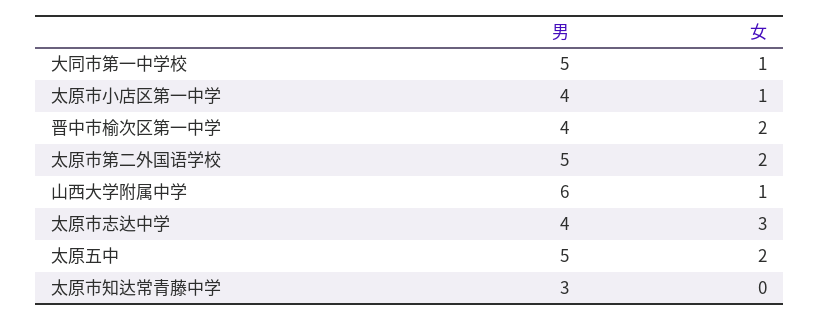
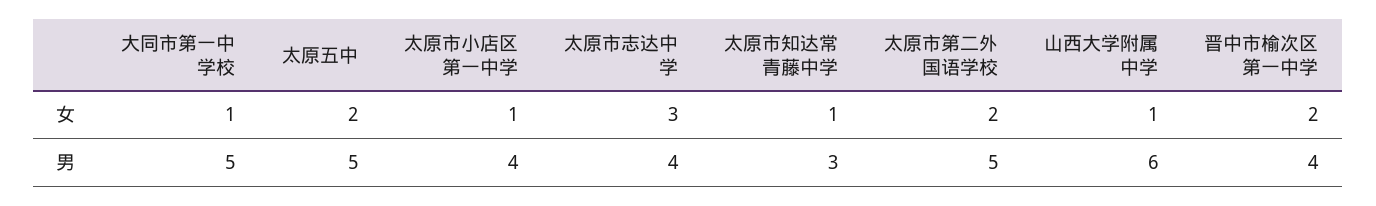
  {
    "男": {
      "大同市第一中学校": 5,
      "太原市小店区第一中学": 4,
      "晋中市榆次区第一中学": 4,
      "太原市第二外国语学校": 5,
      "山西大学附属中学": 6,
      "太原市志达中学": 4,
      "太原五中": 5,
      "太原市知达常青藤中学": 3
    },
    "女": {
      "大同市第一中学校": 1,
      "太原市小店区第一中学": 1,
      "晋中市榆次区第一中学": 2,
      "太原市第二外国语学校": 2,
      "山西大学附属中学": 1,
      "太原市志达中学": 3,
      "太原五中": 2,
-     "太原市知达常青藤中学": 0
+     "太原市知达常青藤中学": 1
    }
  }

